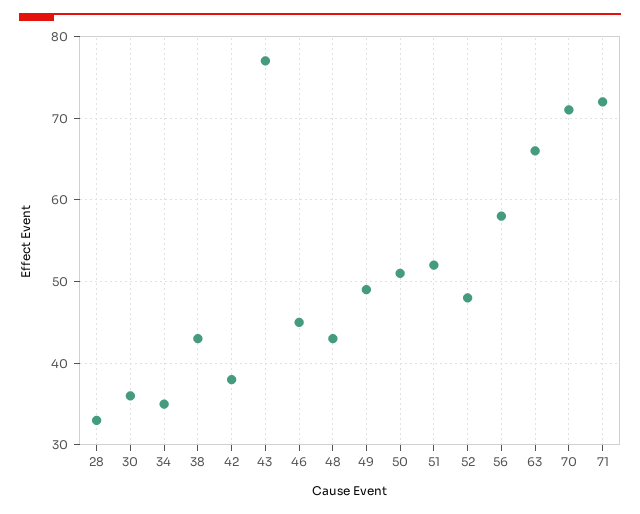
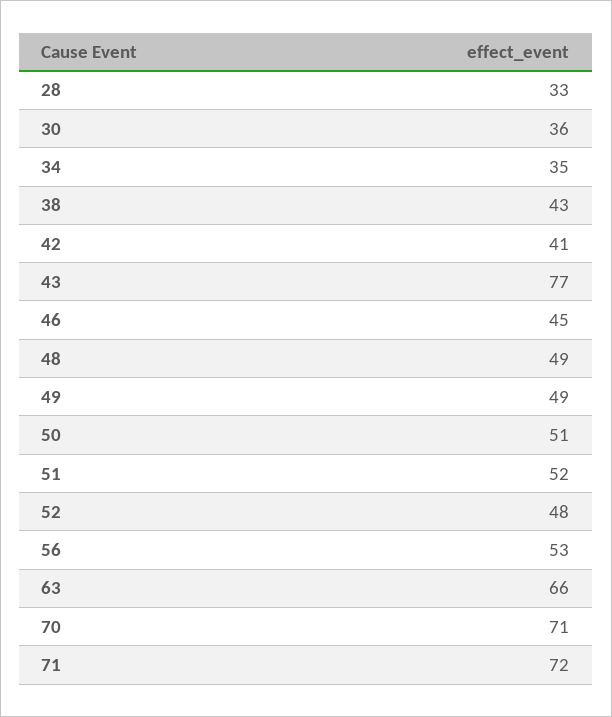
  {
    "28": 33,
    "30": 36,
    "34": 35,
    "38": 43,
-   "42": 38,
+   "42": 41,
    "43": 77,
    "46": 45,
-   "48": 43,
+   "48": 49,
    "49": 49,
    "50": 51,
    "51": 52,
    "52": 48,
-   "56": 58,
+   "56": 53,
    "63": 66,
    "70": 71,
    "71": 72
  }

